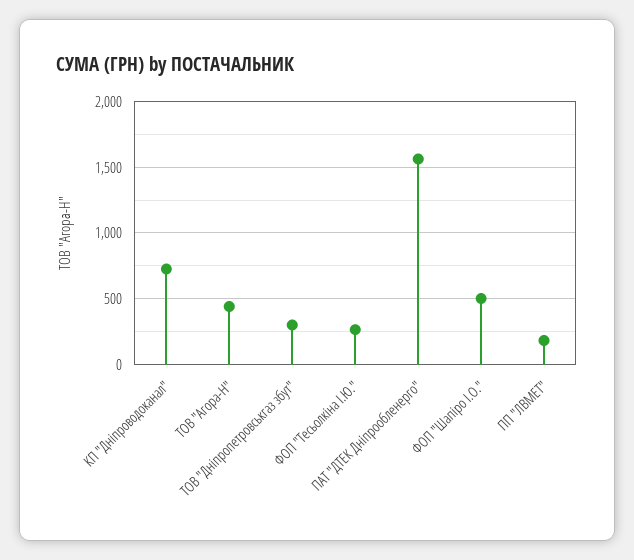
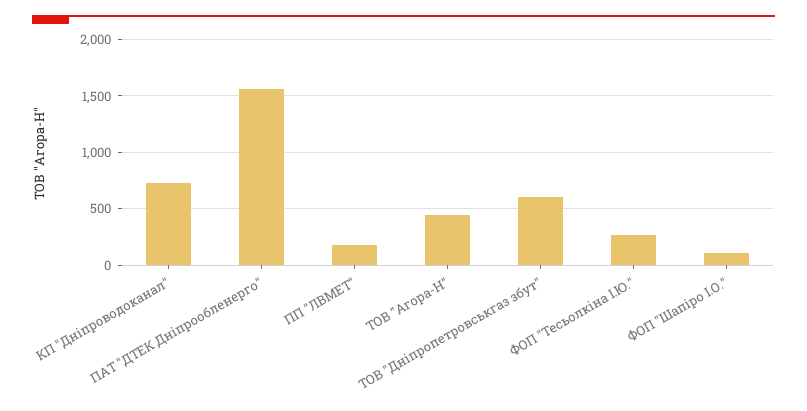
  {
    "КП \"Дніпроводоканал\"": 750,
    "ТОВ \"Агора-Н\"": 450,
-   "ТОВ \"Дніпропетровськгаз збут\"": 300,
+   "ТОВ \"Дніпропетровськгаз збут\"": 600,
    "ФОП \"Тесьолкіна І.Ю.\"": 250,
    "ПАТ \"ДТЕК Дніпрообленерго\"": 1550,
-   "ФОП \"Шапіро І.О.\"": 500,
+   "ФОП \"Шапіро І.О.\"": 100,
    "ПП \"ЛВМЕТ\"": 200
  }

